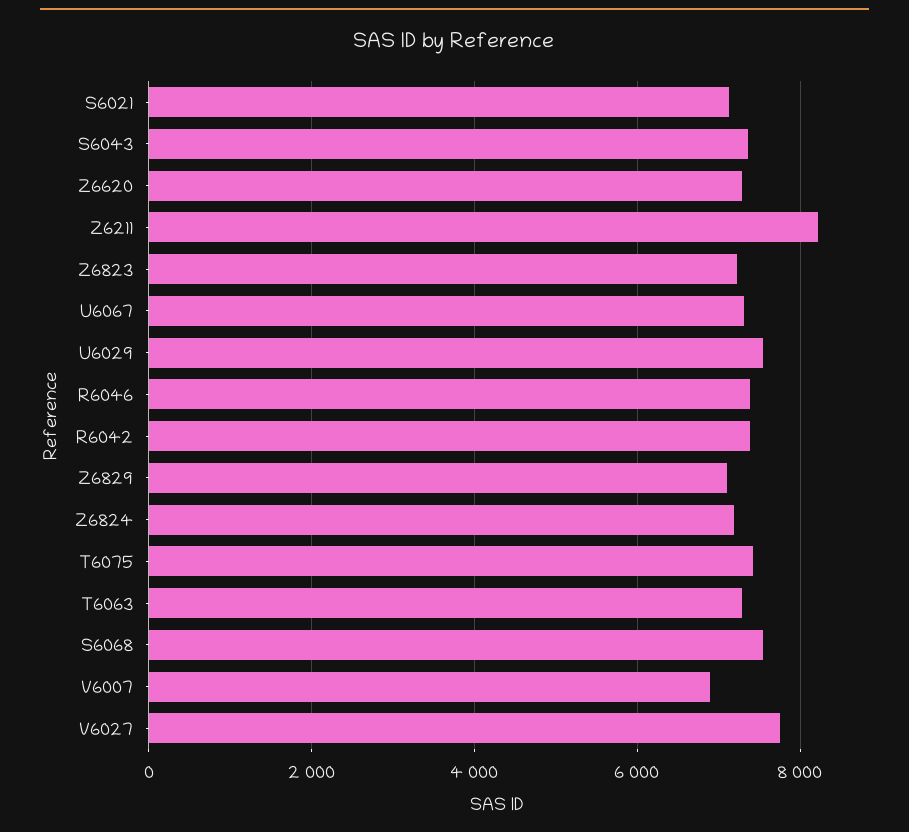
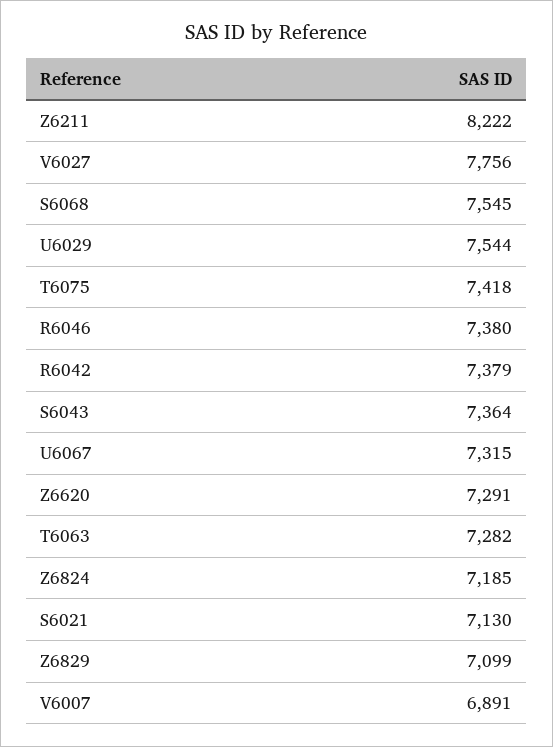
  {
    "S6021": 7130,
    "S6043": 7364,
    "Z6620": 7291,
    "Z6211": 8222,
-   "Z6823": 7200,
    "U6067": 7315,
    "U6029": 7544,
    "R6046": 7380,
    "R6042": 7379,
    "Z6829": 7099,
    "Z6824": 7185,
    "T6075": 7418,
    "T6063": 7282,
    "S6068": 7545,
    "V6007": 6891,
    "V6027": 7756
  }

